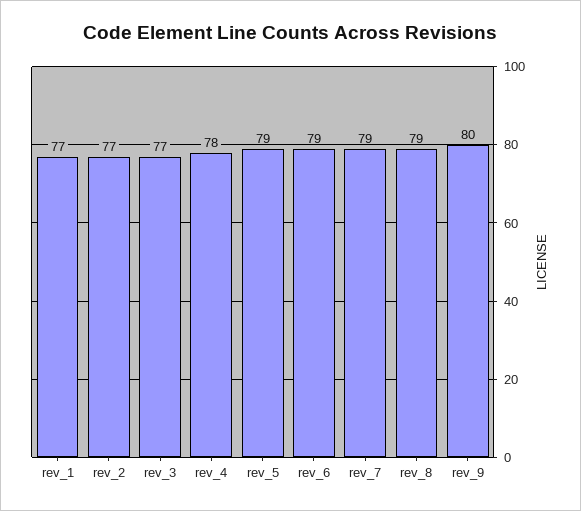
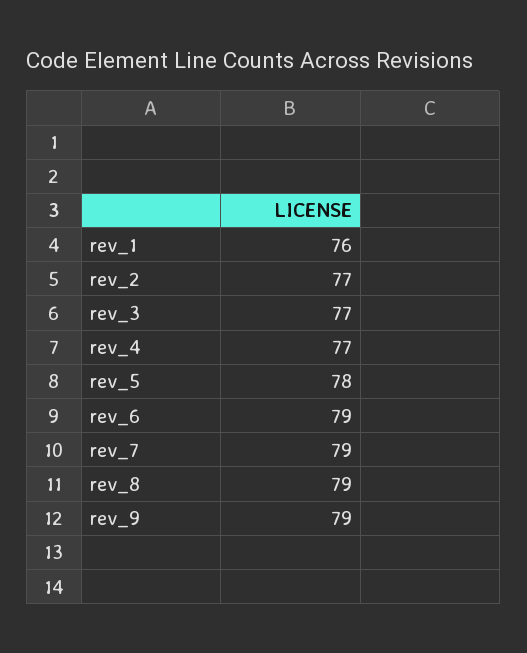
  {
-   "rev_1": 77,
+   "rev_1": 76,
    "rev_2": 77,
    "rev_3": 77,
-   "rev_4": 78,
+   "rev_4": 77,
-   "rev_5": 79,
+   "rev_5": 78,
    "rev_6": 79,
    "rev_7": 79,
    "rev_8": 79,
-   "rev_9": 80
+   "rev_9": 79
  }

